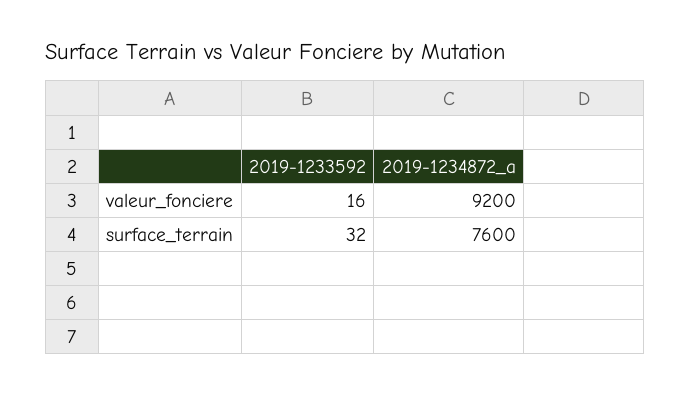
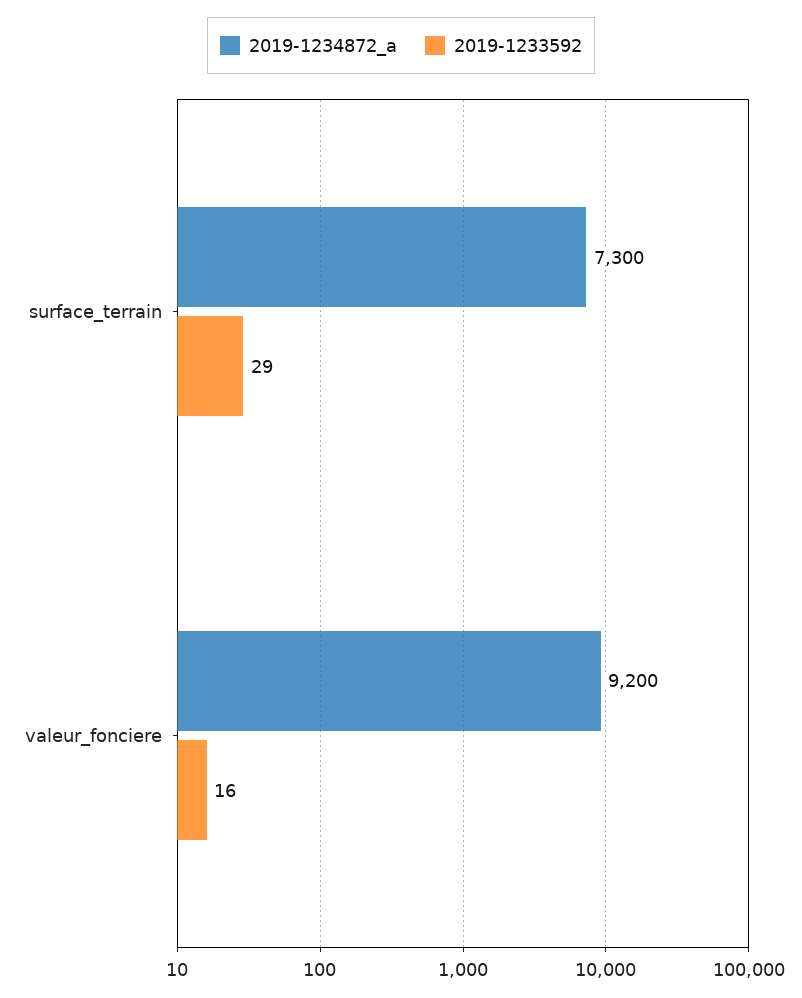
  {
    "2019-1233592": {
      "valeur_fonciere": 16,
-     "surface_terrain": 32
+     "surface_terrain": 29
    },
    "2019-1234872_a": {
      "valeur_fonciere": 9200,
-     "surface_terrain": 7600
+     "surface_terrain": 7300
    }
  }

